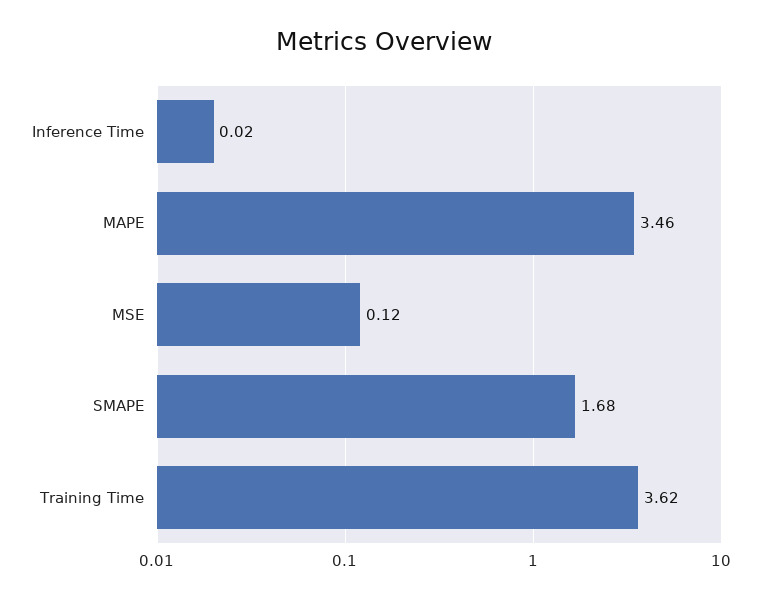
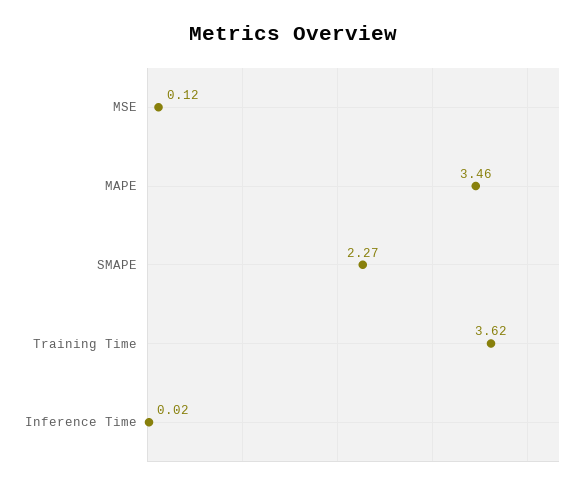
  {
    "Inference Time": 0.02,
    "MAPE": 3.46,
    "MSE": 0.12,
-   "SMAPE": 1.68,
+   "SMAPE": 2.27,
    "Training Time": 3.62
  }

